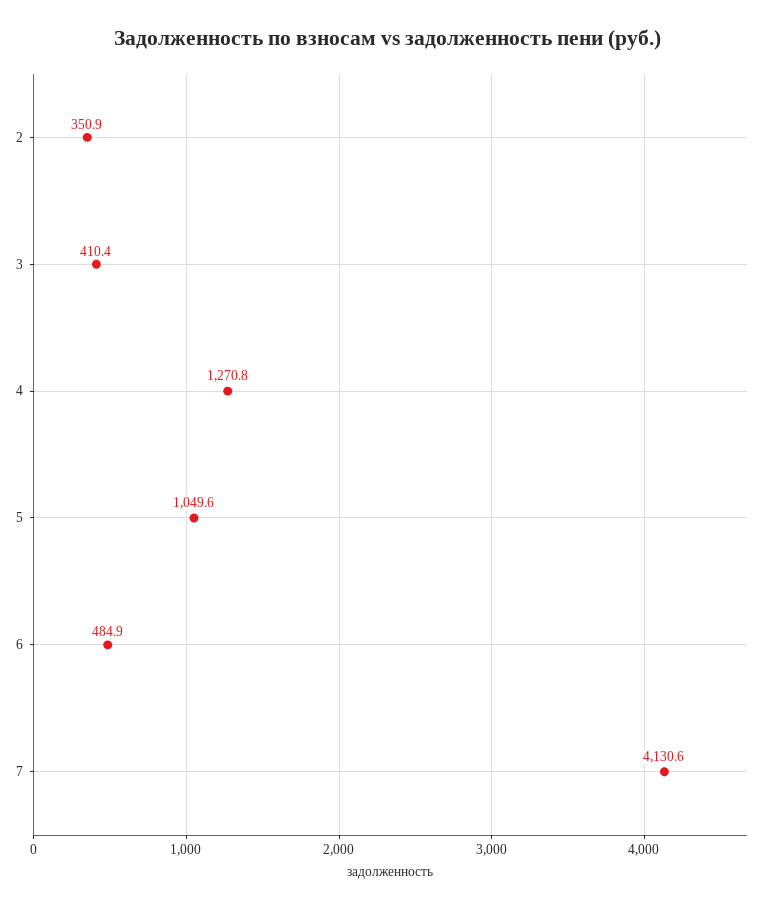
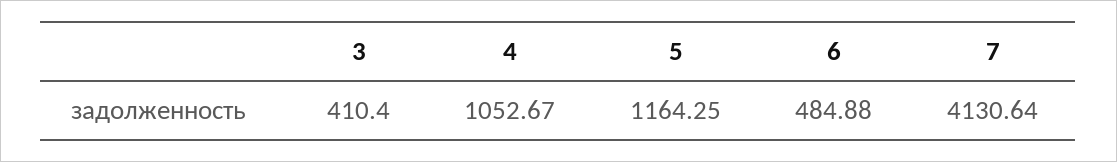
  {
-   "2": 350.9,
    "3": 410.4,
-   "4": 1270.8,
+   "4": 1052.67,
-   "5": 1049.6,
+   "5": 1164.25,
    "6": 484.88,
    "7": 4130.64
  }

